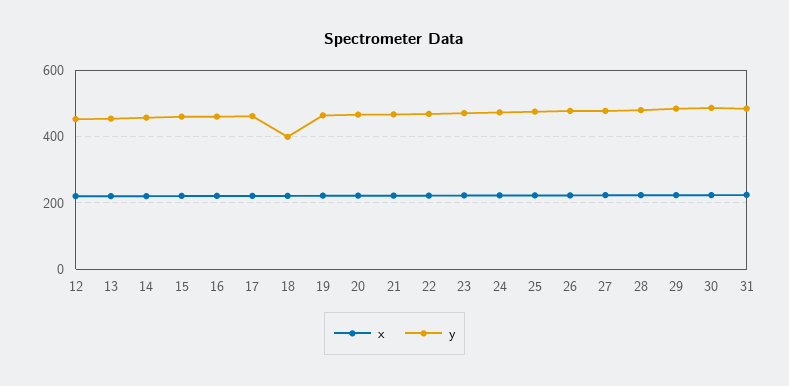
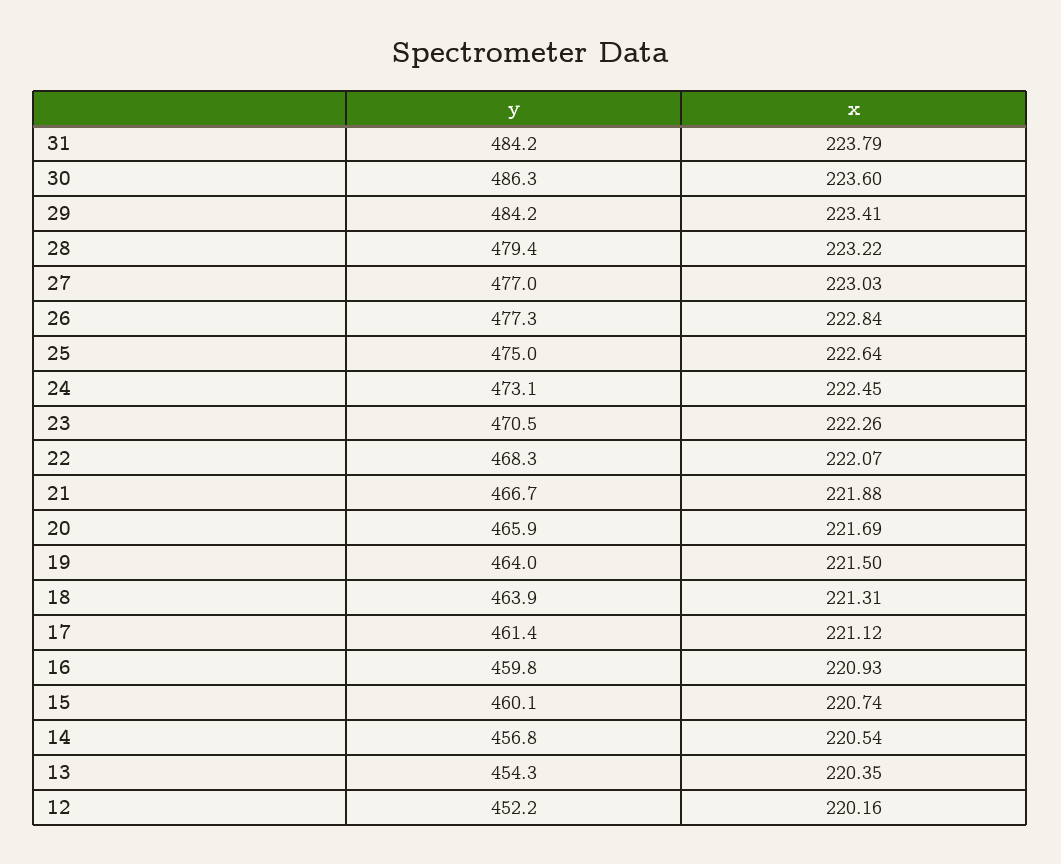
  {
    "x": {
      "12": 220.16,
      "13": 220.35,
      "14": 220.54,
      "15": 220.74,
      "16": 220.93,
      "17": 221.12,
      "18": 221.31,
      "19": 221.5,
      "20": 221.69,
      "21": 221.88,
      "22": 222.07,
      "23": 222.26,
      "24": 222.45,
      "25": 222.64,
      "26": 222.84,
      "27": 223.03,
      "28": 223.22,
      "29": 223.41,
      "30": 223.6,
      "31": 223.79
    },
    "y": {
      "12": 452.2,
      "13": 454.3,
      "14": 456.8,
      "15": 460.1,
      "16": 459.8,
      "17": 461.4,
-     "18": 400,
+     "18": 463.9,
      "19": 464,
      "20": 465.9,
      "21": 466.7,
      "22": 468.3,
      "23": 470.5,
      "24": 473.1,
      "25": 475,
      "26": 477.3,
      "27": 477,
      "28": 479.4,
      "29": 484.2,
      "30": 486.3,
      "31": 484.2
    }
  }

